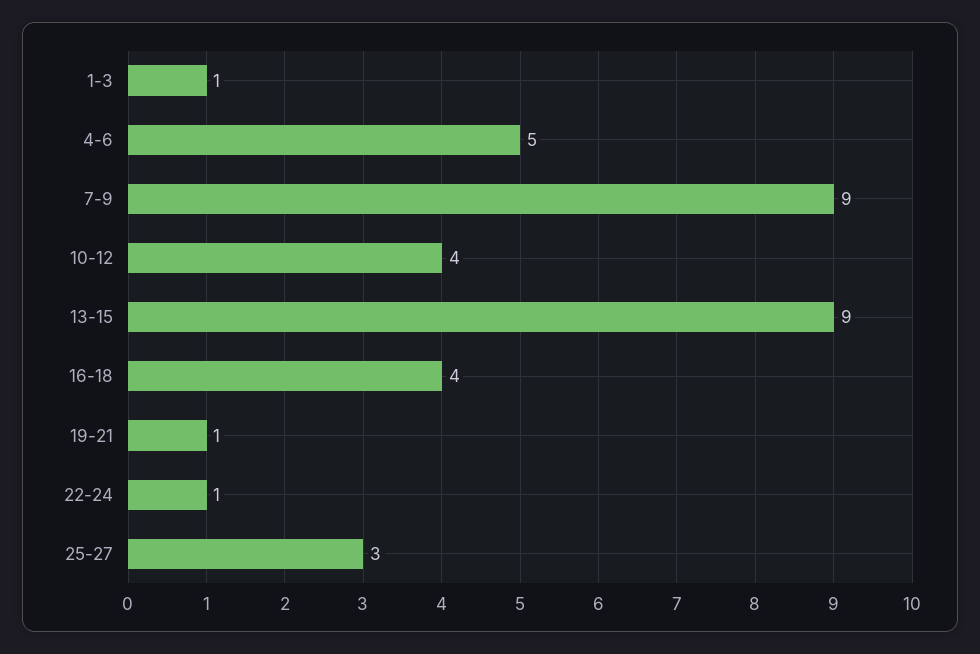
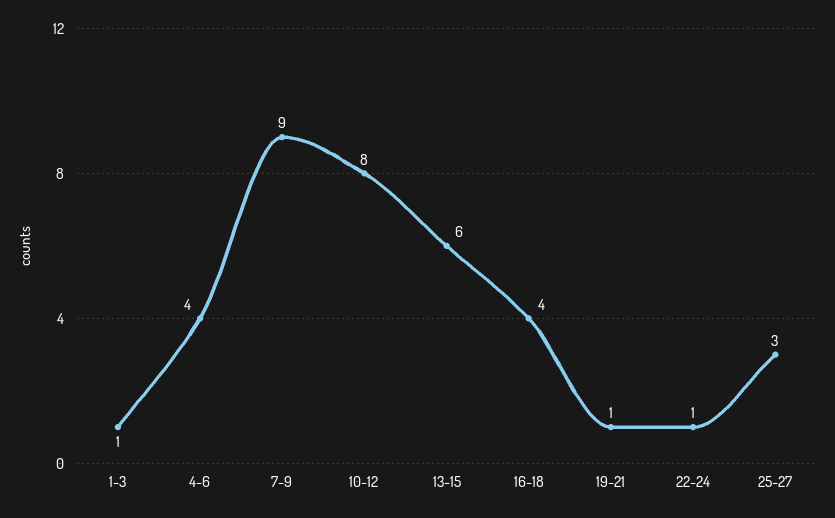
  {
    "1-3": 1,
-   "4-6": 5,
+   "4-6": 4,
    "7-9": 9,
-   "10-12": 4,
+   "10-12": 8,
-   "13-15": 9,
+   "13-15": 6,
    "16-18": 4,
    "19-21": 1,
    "22-24": 1,
    "25-27": 3
  }

